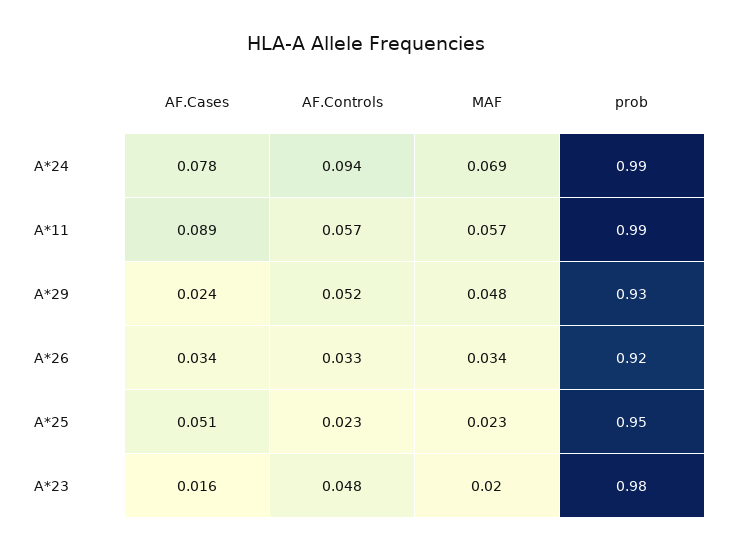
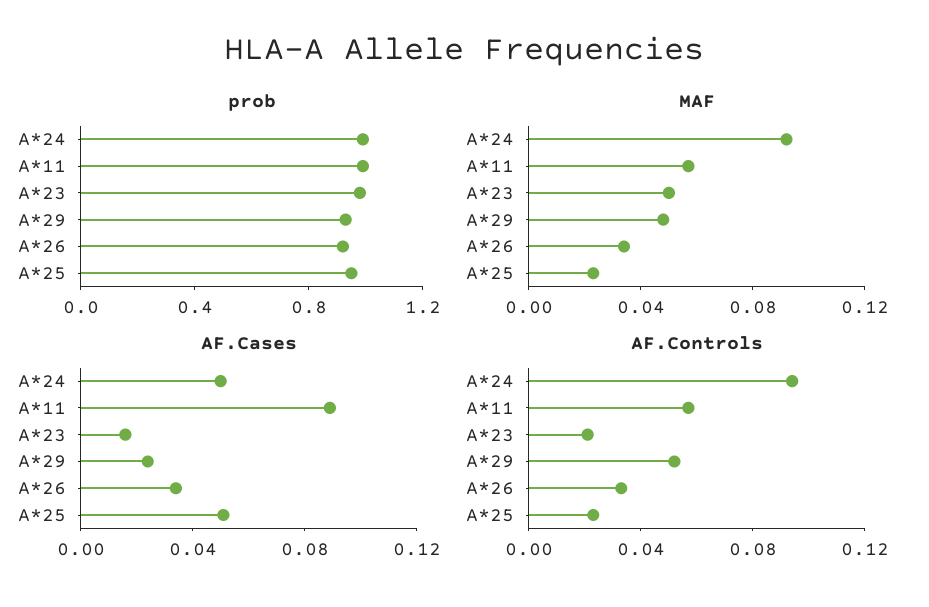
  {
    "AF.Cases": {
-     "A*24": 0.078,
+     "A*24": 0.05,
      "A*11": 0.089,
      "A*29": 0.024,
      "A*26": 0.034,
      "A*25": 0.051,
      "A*23": 0.016
    },
    "AF.Controls": {
      "A*24": 0.094,
      "A*11": 0.057,
      "A*29": 0.052,
      "A*26": 0.033,
      "A*25": 0.023,
-     "A*23": 0.048
+     "A*23": 0.02
    },
    "MAF": {
-     "A*24": 0.069,
+     "A*24": 0.09,
      "A*11": 0.057,
      "A*29": 0.048,
      "A*26": 0.034,
      "A*25": 0.023,
-     "A*23": 0.02
+     "A*23": 0.05
    },
    "prob": {
      "A*24": 0.99,
      "A*11": 0.99,
      "A*29": 0.93,
      "A*26": 0.92,
      "A*25": 0.95,
      "A*23": 0.98
    }
  }

